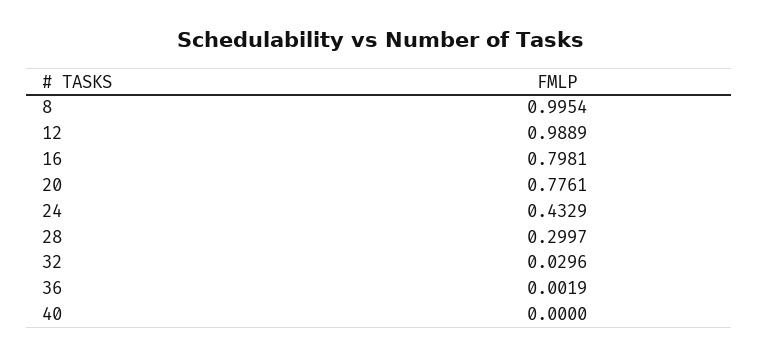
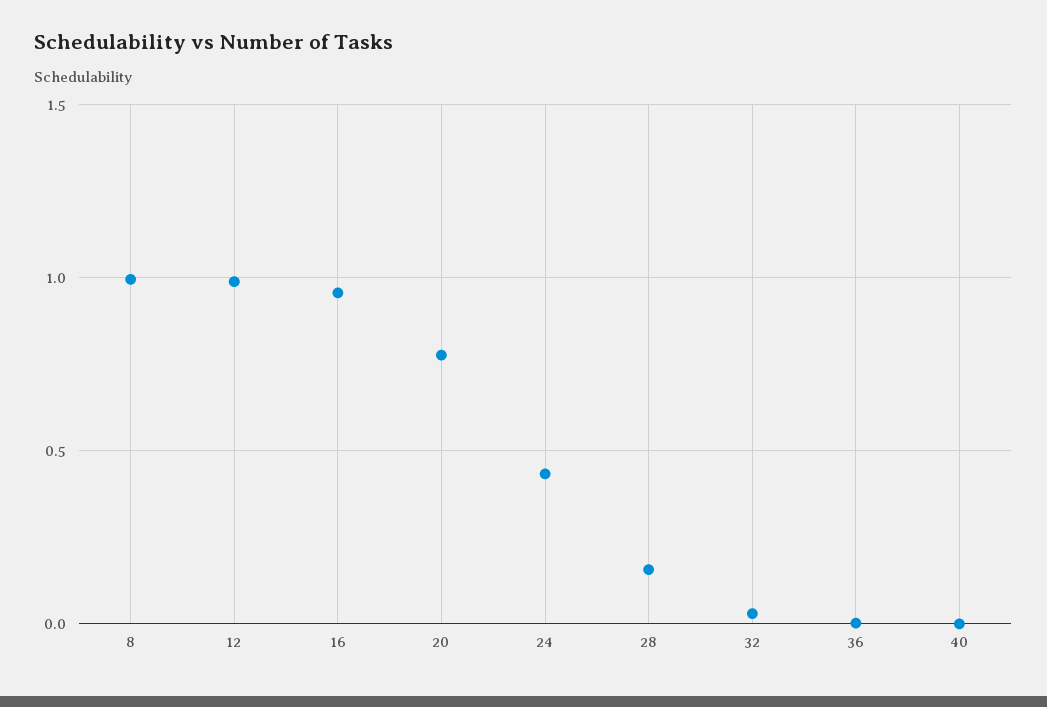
  {
    "8": 0.9954,
    "12": 0.9889,
-   "16": 0.7981,
+   "16": 0.95,
    "20": 0.7761,
    "24": 0.4329,
-   "28": 0.2997,
+   "28": 0.15,
    "32": 0.0296,
    "36": 0.0019,
    "40": 0
  }

